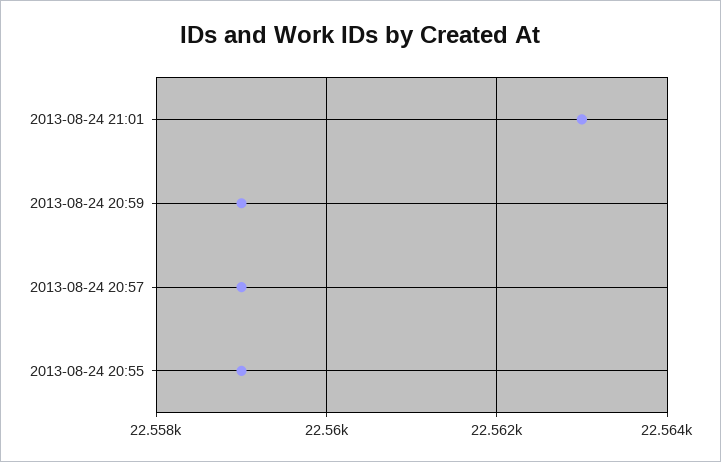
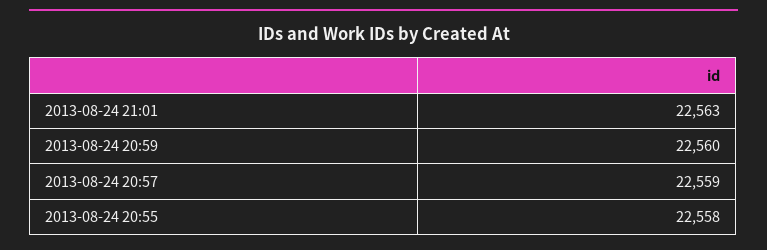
  {
    "2013-08-24 21:01": 22563,
-   "2013-08-24 20:59": 22559,
+   "2013-08-24 20:59": 22560,
    "2013-08-24 20:57": 22559,
-   "2013-08-24 20:55": 22559
+   "2013-08-24 20:55": 22558
  }

